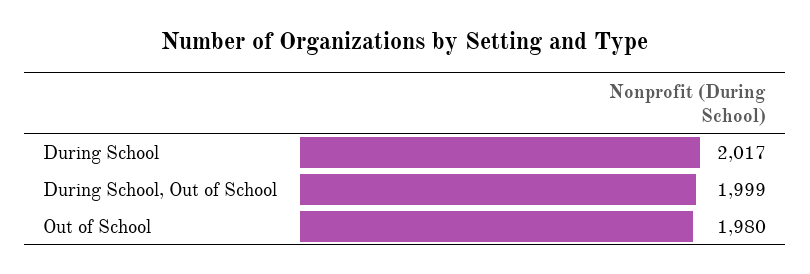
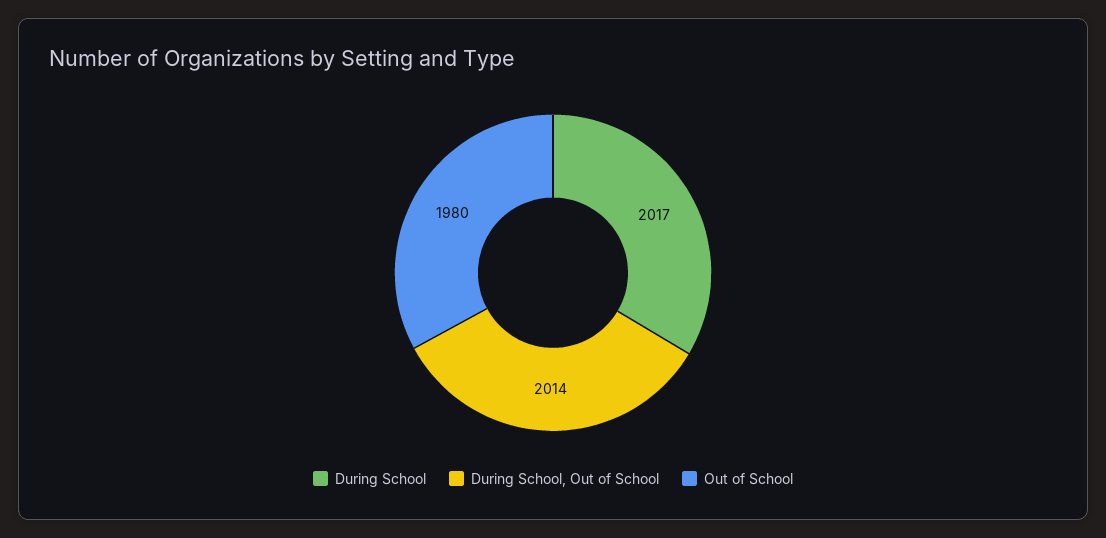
  {
    "During School": 2017,
-   "During School, Out of School": 1999,
+   "During School, Out of School": 2014,
    "Out of School": 1980
  }

